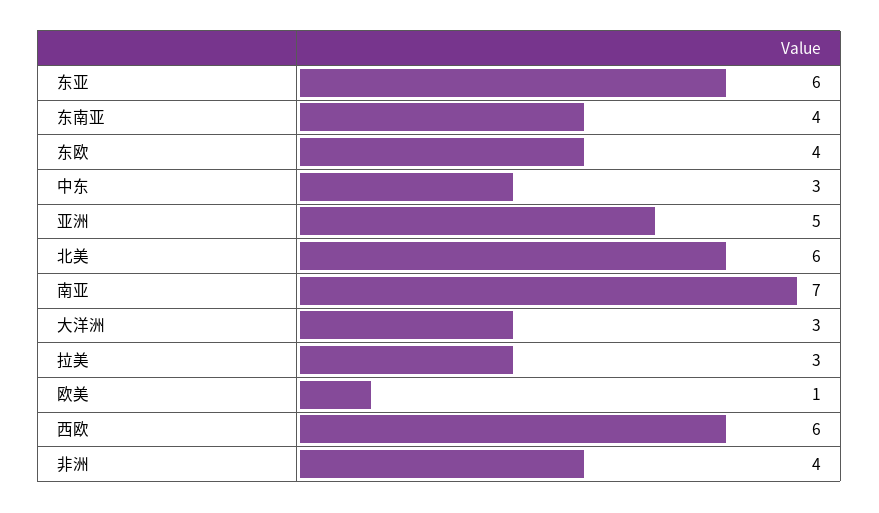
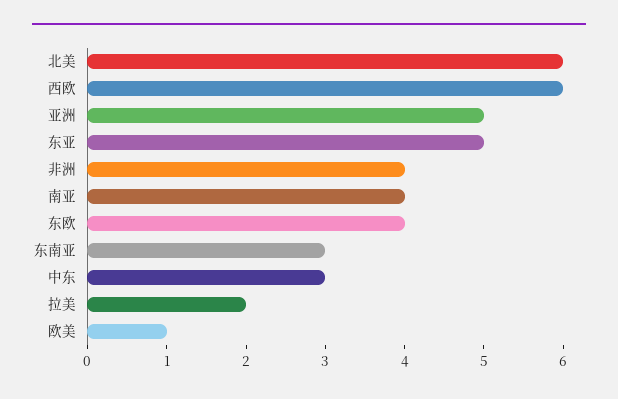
  {
-   "东亚": 6,
+   "东亚": 5,
-   "东南亚": 4,
+   "东南亚": 3,
    "东欧": 4,
    "中东": 3,
    "亚洲": 5,
    "北美": 6,
-   "南亚": 7,
+   "南亚": 4,
-   "大洋洲": 3,
-   "拉美": 3,
+   "拉美": 2,
    "欧美": 1,
    "西欧": 6,
    "非洲": 4
  }

